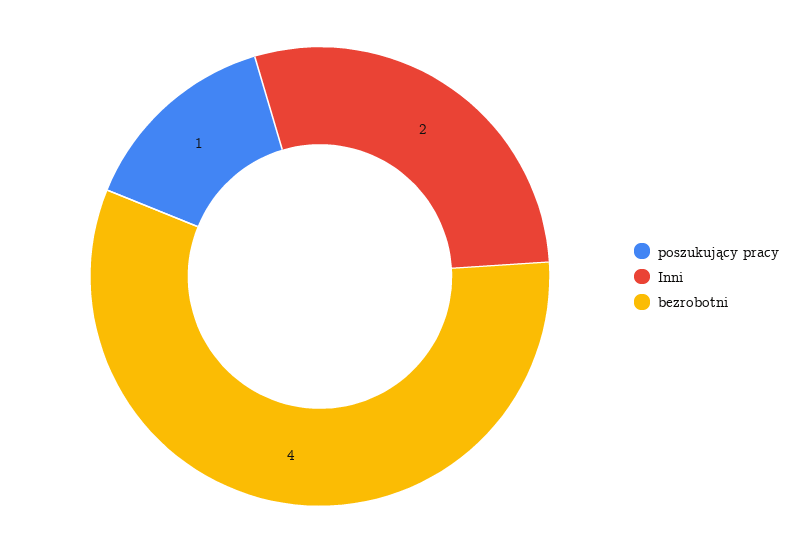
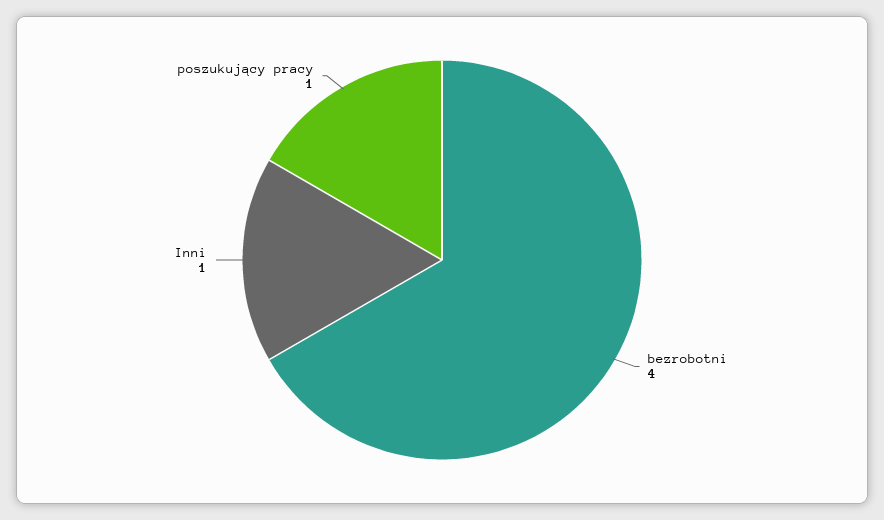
  {
    "poszukujący pracy": 1,
-   "Inni": 2,
+   "Inni": 1,
    "bezrobotni": 4
  }

